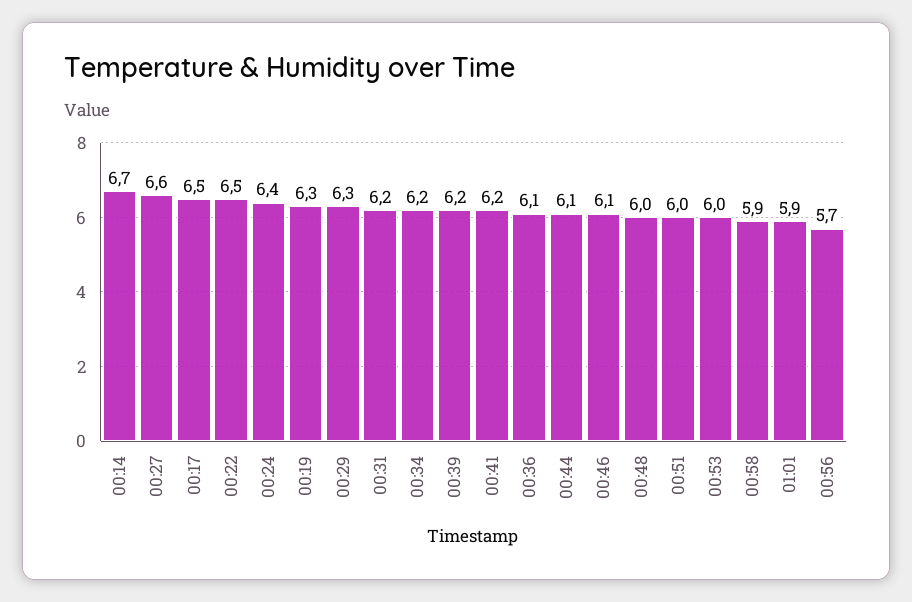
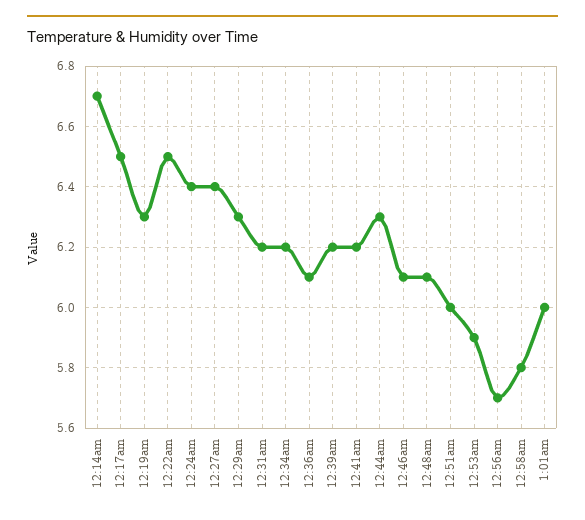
  {
    "00:14": 6.7,
-   "00:27": 6.6,
+   "00:27": 6.4,
    "00:17": 6.5,
    "00:22": 6.5,
    "00:24": 6.4,
    "00:19": 6.3,
    "00:29": 6.3,
    "00:31": 6.2,
    "00:34": 6.2,
    "00:39": 6.2,
    "00:41": 6.2,
    "00:36": 6.1,
-   "00:44": 6.1,
+   "00:44": 6.3,
    "00:46": 6.1,
-   "00:48": 6,
+   "00:48": 6.1,
    "00:51": 6,
-   "00:53": 6,
+   "00:53": 5.9,
-   "00:58": 5.9,
+   "00:58": 5.8,
-   "01:01": 5.9,
+   "01:01": 6,
    "00:56": 5.7
  }

